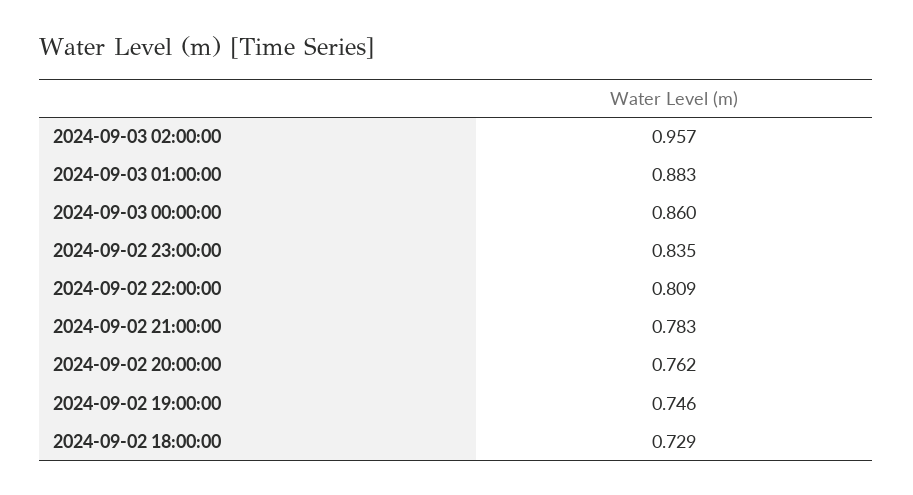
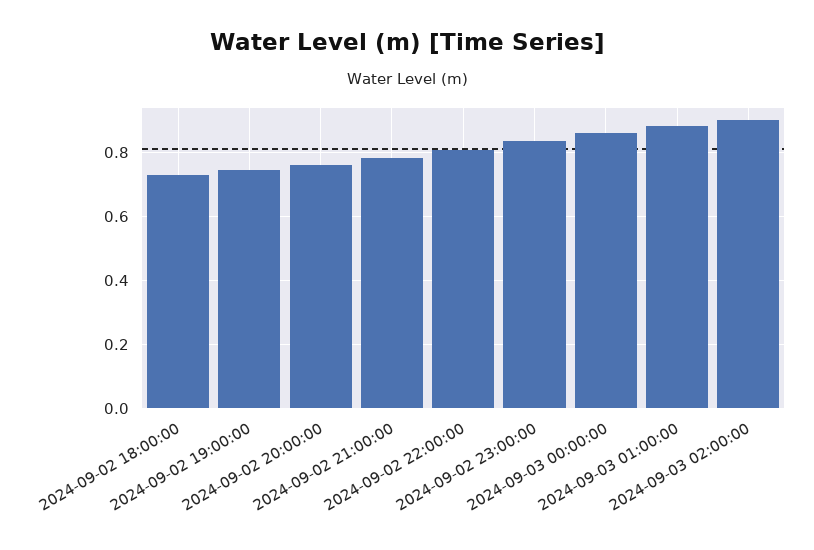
  {
-   "2024-09-03 02:00:00": 0.957,
+   "2024-09-03 02:00:00": 0.9,
    "2024-09-03 01:00:00": 0.883,
    "2024-09-03 00:00:00": 0.86,
    "2024-09-02 23:00:00": 0.835,
    "2024-09-02 22:00:00": 0.809,
    "2024-09-02 21:00:00": 0.783,
    "2024-09-02 20:00:00": 0.762,
    "2024-09-02 19:00:00": 0.746,
    "2024-09-02 18:00:00": 0.729
  }

